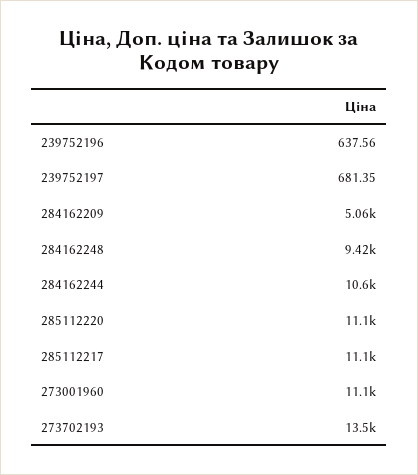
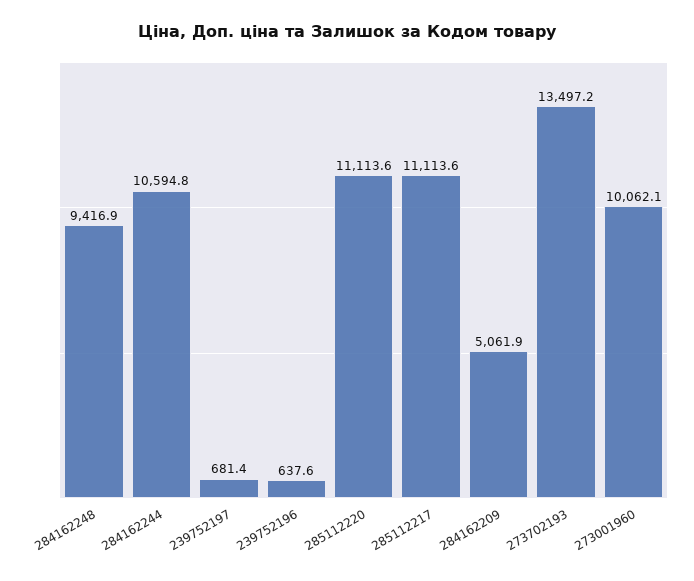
  {
    "239752196": 637.56,
    "239752197": 681.35,
    "284162209": 5061.9,
    "284162248": 9416.9,
    "284162244": 10594.8,
    "285112220": 11113.6,
    "285112217": 11113.6,
-   "273001960": 11100,
+   "273001960": 10062.1,
    "273702193": 13497.2
  }

